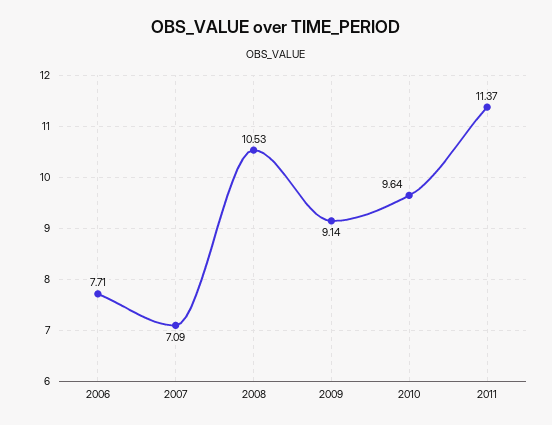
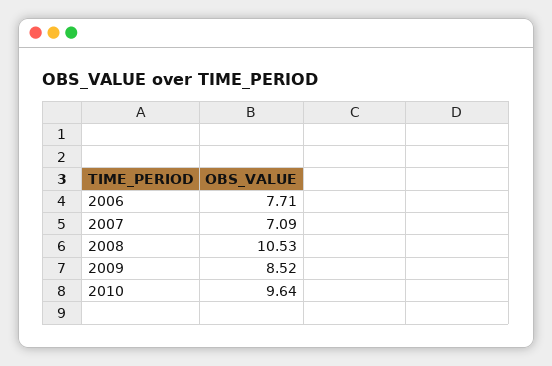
  {
    "2006": 7.71,
    "2007": 7.09,
    "2008": 10.53,
-   "2009": 9.14,
+   "2009": 8.52,
-   "2010": 9.64,
+   "2010": 9.64
-   "2011": 11.37
  }

